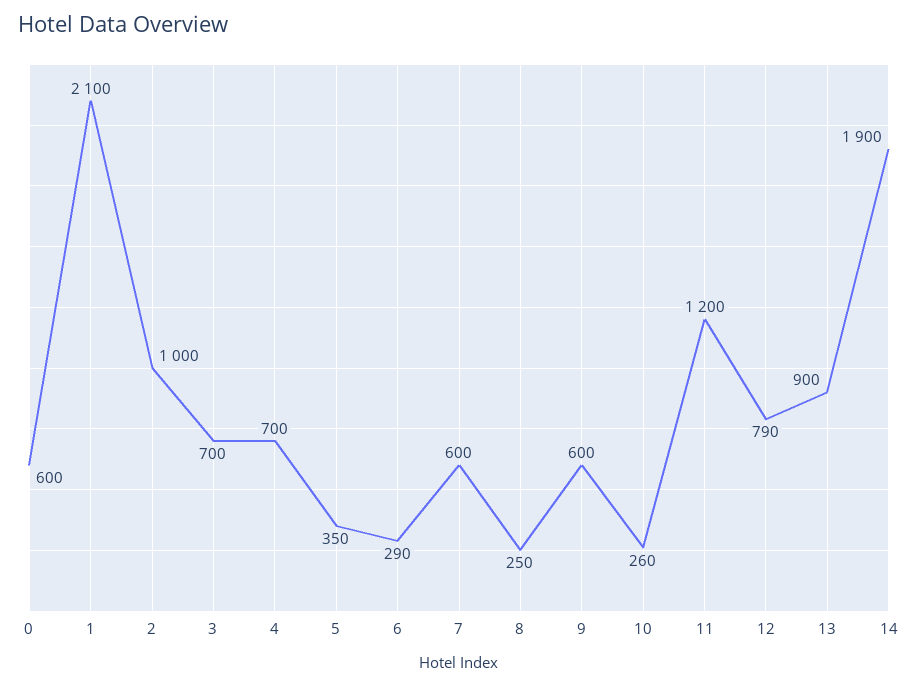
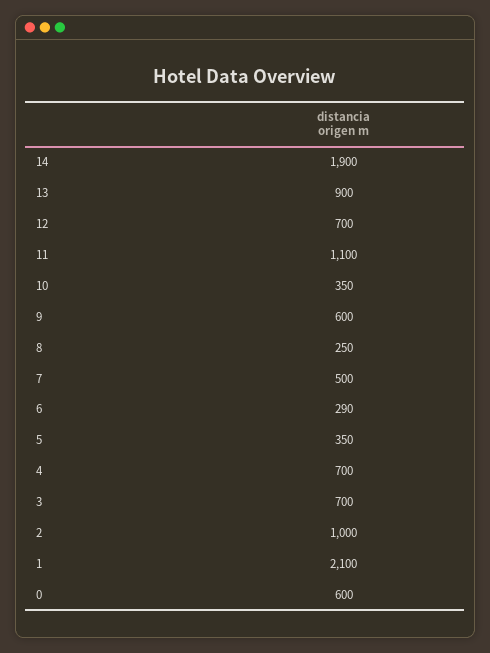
  {
    "0": 600,
    "1": 2100,
    "2": 1000,
    "3": 700,
    "4": 700,
    "5": 350,
    "6": 290,
-   "7": 600,
+   "7": 500,
    "8": 250,
    "9": 600,
-   "10": 260,
+   "10": 350,
-   "11": 1200,
+   "11": 1100,
-   "12": 790,
+   "12": 700,
    "13": 900,
    "14": 1900
  }

